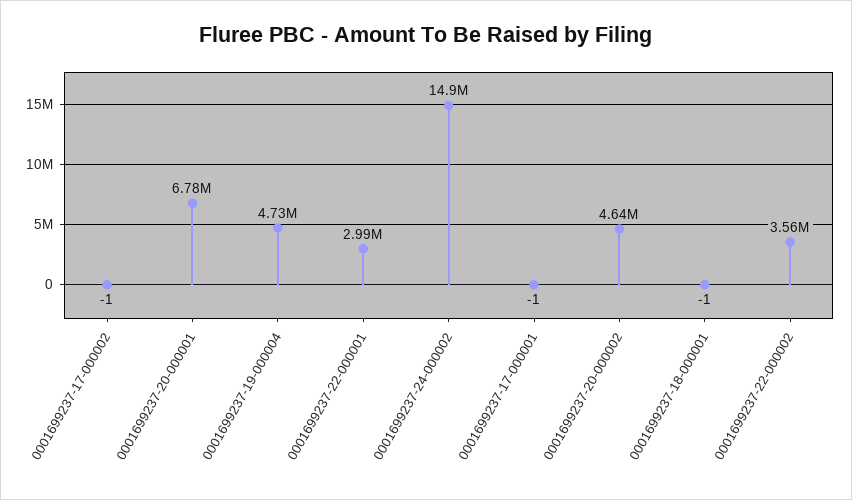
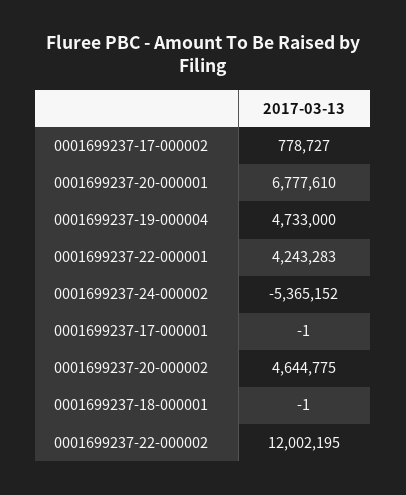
  {
-   "0001699237-17-000002": -1,
+   "0001699237-17-000002": 778727,
    "0001699237-20-000001": 6777610,
    "0001699237-19-000004": 4733000,
-   "0001699237-22-000001": 2990000,
+   "0001699237-22-000001": 4243283,
-   "0001699237-24-000002": 14900000,
+   "0001699237-24-000002": -5365152,
    "0001699237-17-000001": -1,
    "0001699237-20-000002": 4644775,
    "0001699237-18-000001": -1,
-   "0001699237-22-000002": 3560000
+   "0001699237-22-000002": 12002195
  }

